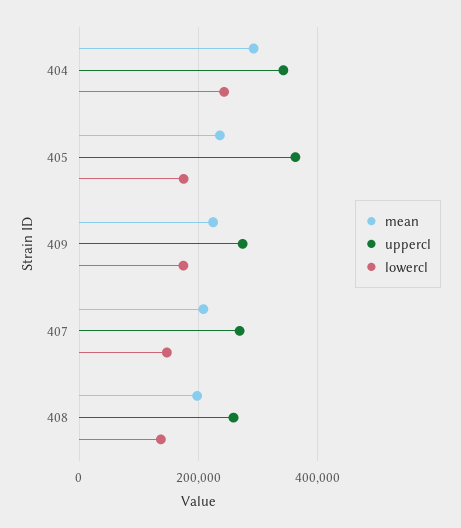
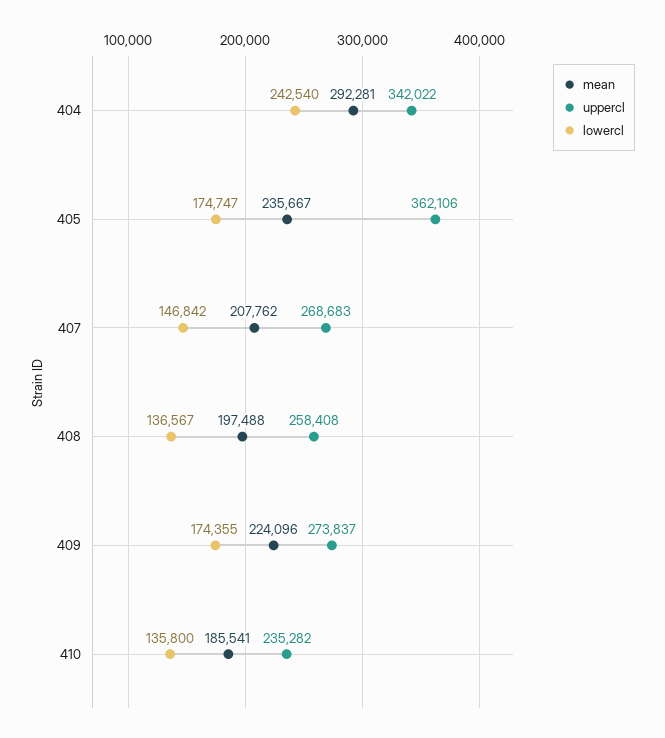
  {
    "mean": {
      "404": 292281,
      "405": 235667,
      "409": 224096,
      "407": 207762,
-     "408": 197488
+     "408": 197488,
+     "410": 185541
    },
    "uppercl": {
      "404": 342022,
      "405": 362106,
      "409": 273837,
      "407": 268683,
-     "408": 258408
+     "408": 258408,
+     "410": 235282
    },
    "lowercl": {
      "404": 242540,
      "405": 174747,
      "409": 174355,
      "407": 146842,
-     "408": 136567
+     "408": 136567,
+     "410": 135800
    }
  }

